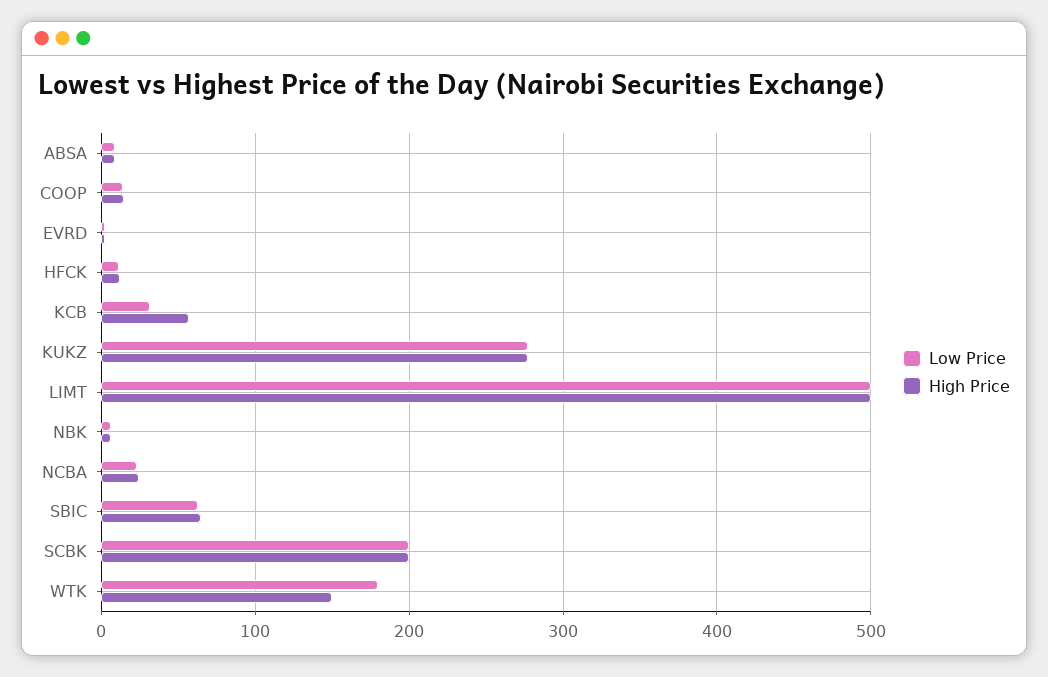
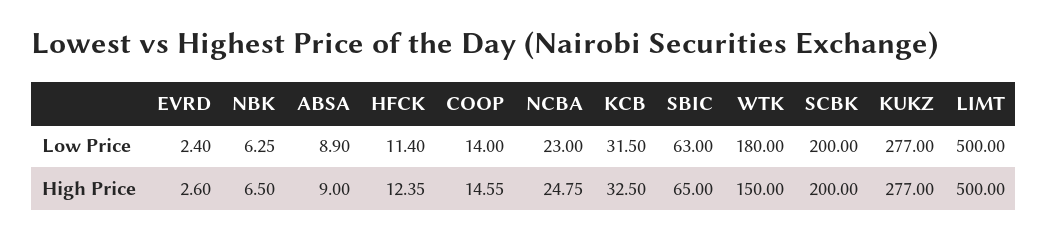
  {
    "Low Price": {
      "ABSA": 8.9,
      "COOP": 14,
      "EVRD": 2.4,
      "HFCK": 11.4,
      "KCB": 31.5,
      "KUKZ": 277,
      "LIMT": 500,
      "NBK": 6.25,
      "NCBA": 23,
      "SBIC": 63,
      "SCBK": 200,
      "WTK": 180
    },
    "High Price": {
      "ABSA": 9,
      "COOP": 14.55,
      "EVRD": 2.6,
      "HFCK": 12.35,
-     "KCB": 60,
+     "KCB": 32.5,
      "KUKZ": 277,
      "LIMT": 500,
      "NBK": 6.5,
      "NCBA": 24.75,
      "SBIC": 65,
      "SCBK": 200,
      "WTK": 150
    }
  }

